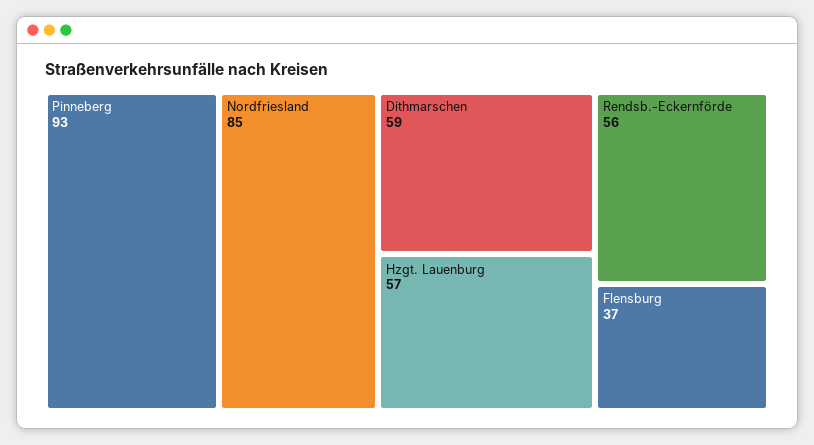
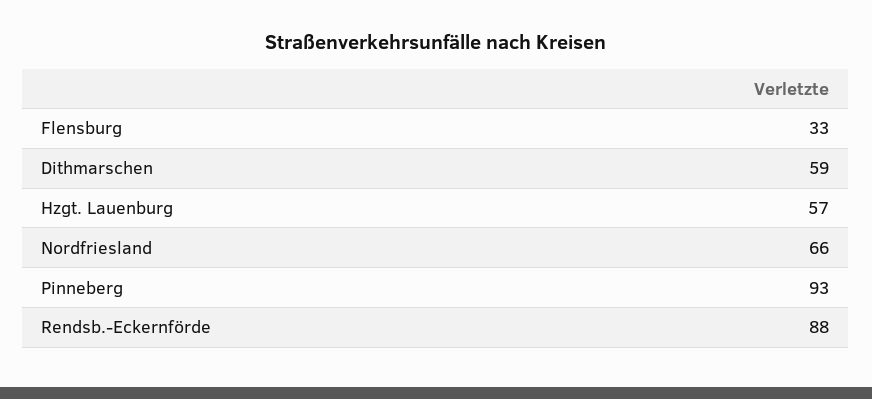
  {
    "Pinneberg": 93,
-   "Nordfriesland": 85,
+   "Nordfriesland": 66,
    "Dithmarschen": 59,
    "Hzgt. Lauenburg": 57,
-   "Rendsb.-Eckernförde": 56,
+   "Rendsb.-Eckernförde": 88,
-   "Flensburg": 37
+   "Flensburg": 33
  }

